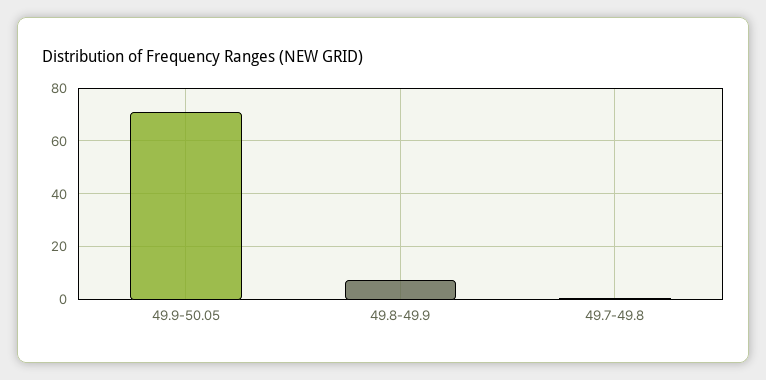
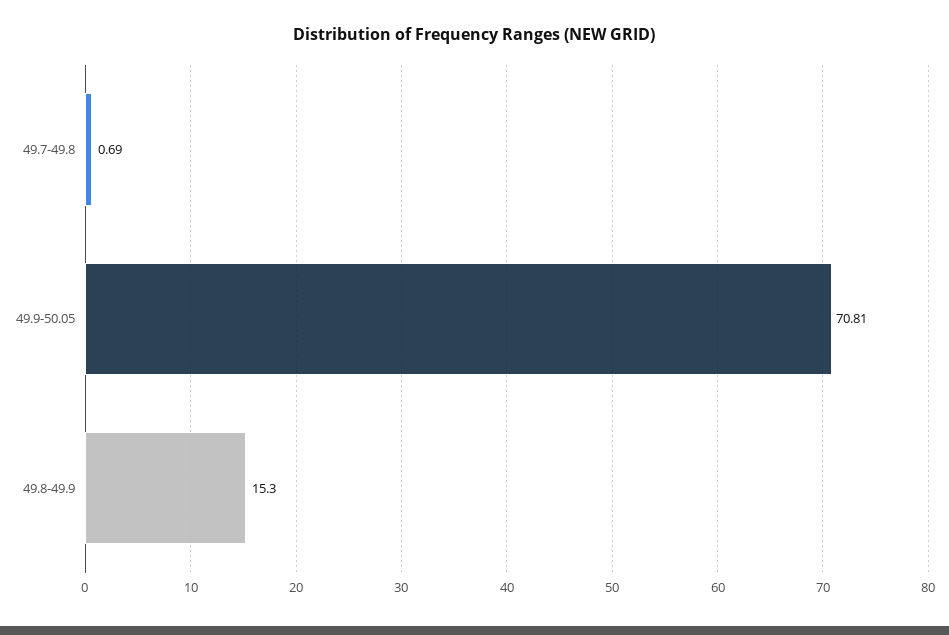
  {
    "49.9-50.05": 70.81,
-   "49.8-49.9": 7.5,
+   "49.8-49.9": 15.3,
    "49.7-49.8": 0.69
  }

